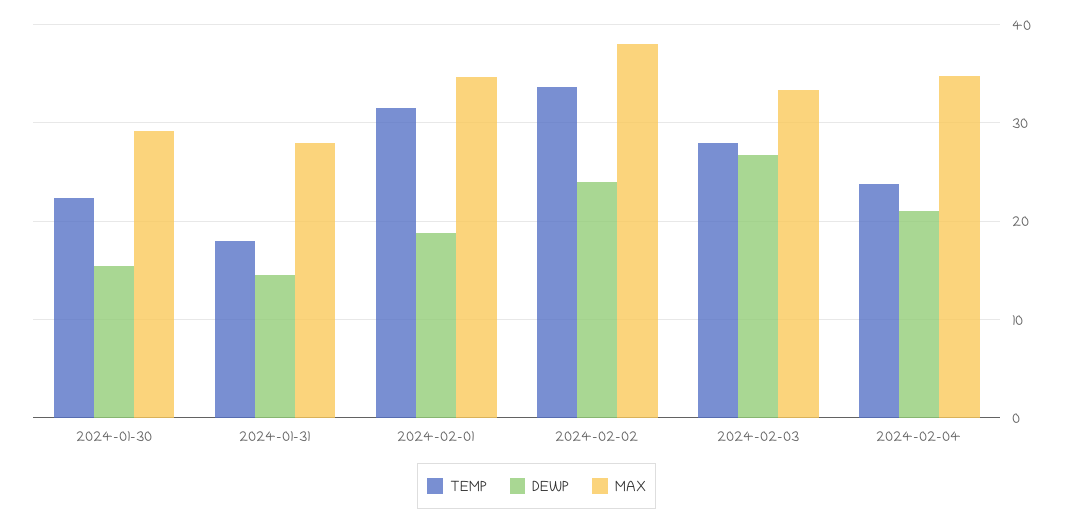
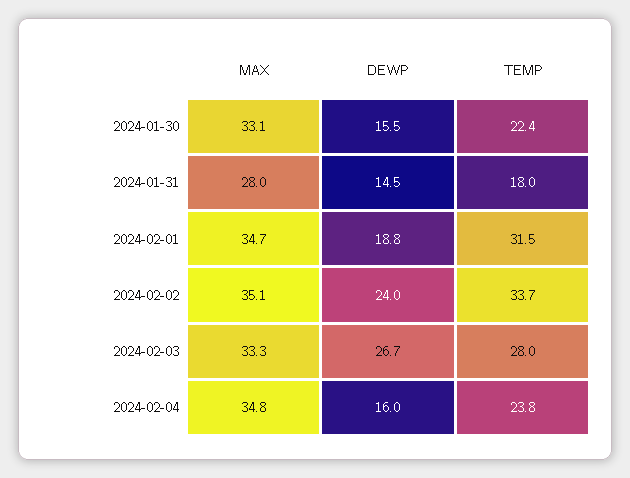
  {
    "TEMP": {
      "2024-01-30": 22.4,
      "2024-01-31": 18,
      "2024-02-01": 31.5,
      "2024-02-02": 33.7,
      "2024-02-03": 28,
      "2024-02-04": 23.8
    },
    "DEWP": {
      "2024-01-30": 15.5,
      "2024-01-31": 14.5,
      "2024-02-01": 18.8,
      "2024-02-02": 24,
      "2024-02-03": 26.7,
-     "2024-02-04": 21
+     "2024-02-04": 16
    },
    "MAX": {
-     "2024-01-30": 29,
+     "2024-01-30": 33.1,
      "2024-01-31": 28,
      "2024-02-01": 34.7,
-     "2024-02-02": 38,
+     "2024-02-02": 35.1,
      "2024-02-03": 33.3,
      "2024-02-04": 34.8
    }
  }

